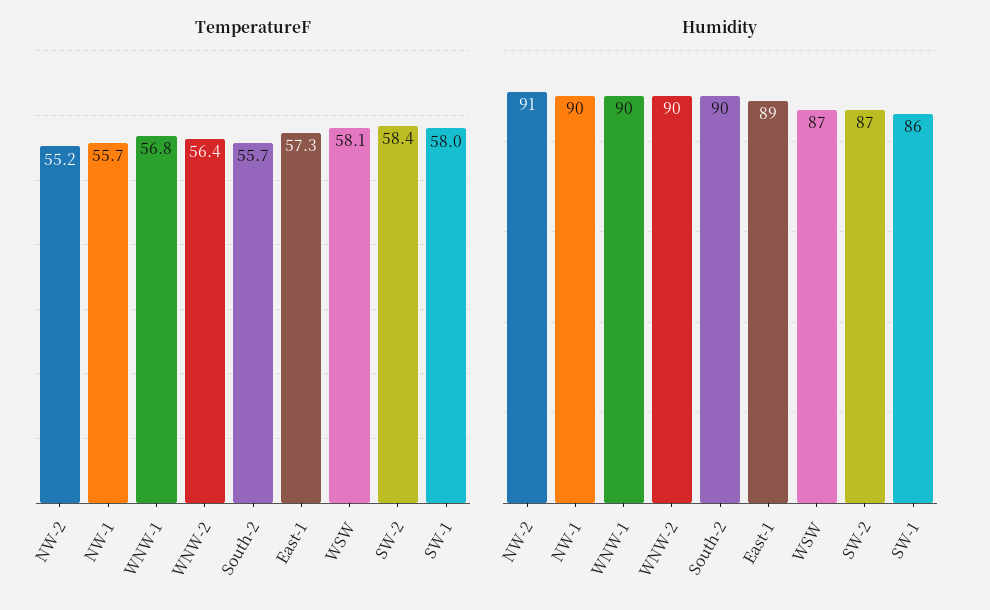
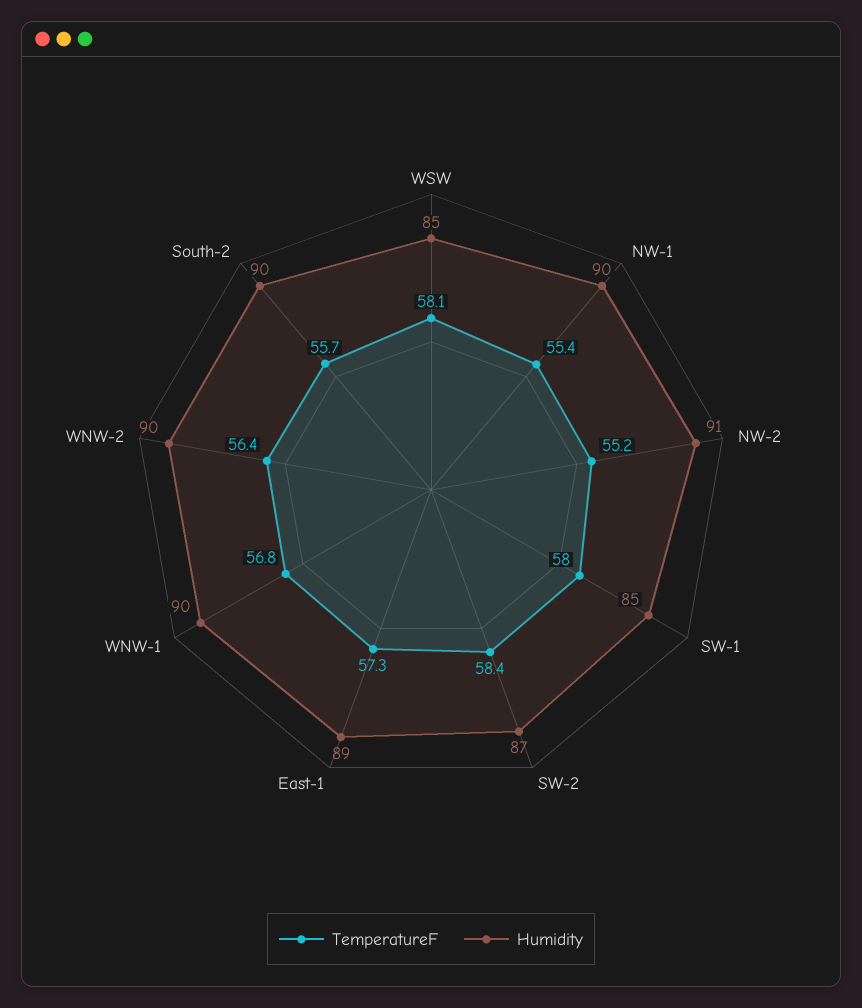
  {
    "TemperatureF": {
      "NW-2": 55.2,
-     "NW-1": 55.7,
+     "NW-1": 55.4,
      "WNW-1": 56.8,
      "WNW-2": 56.4,
      "South-2": 55.7,
      "East-1": 57.3,
      "WSW": 58.1,
      "SW-2": 58.4,
      "SW-1": 58
    },
    "Humidity": {
      "NW-2": 91,
      "NW-1": 90,
      "WNW-1": 90,
      "WNW-2": 90,
      "South-2": 90,
      "East-1": 89,
-     "WSW": 87,
+     "WSW": 85,
      "SW-2": 87,
-     "SW-1": 86
+     "SW-1": 85
    }
  }

